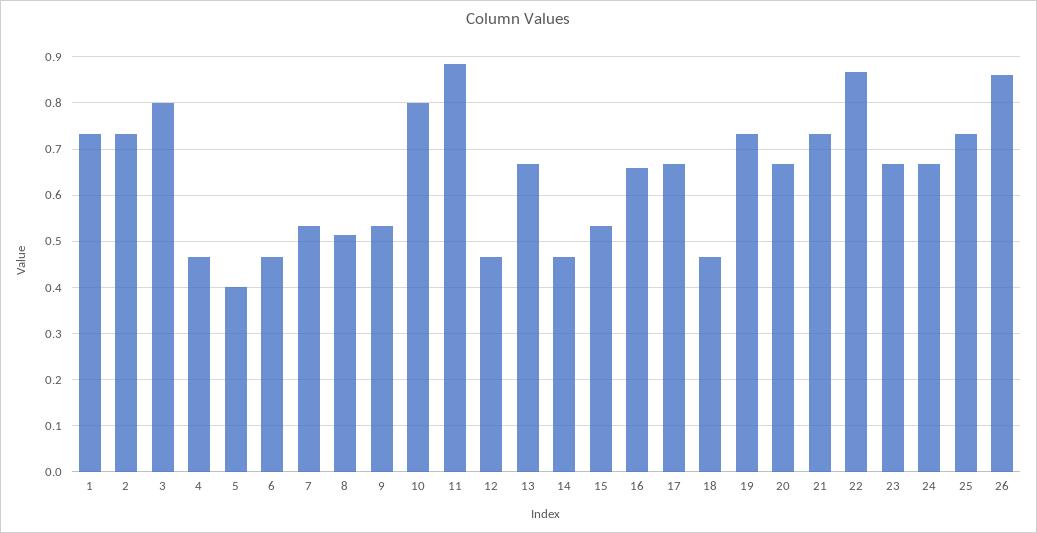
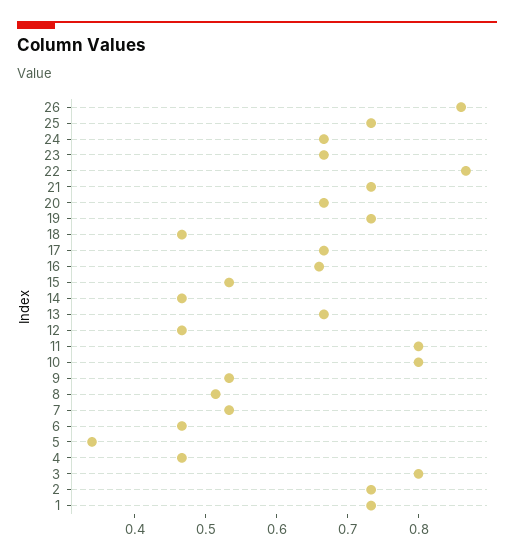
  {
    "1": 0.74,
    "2": 0.74,
    "3": 0.8,
    "4": 0.46,
-   "5": 0.4,
+   "5": 0.34,
    "6": 0.46,
    "7": 0.54,
    "8": 0.52,
    "9": 0.54,
    "10": 0.8,
-   "11": 0.88,
+   "11": 0.8,
    "12": 0.46,
    "13": 0.66,
    "14": 0.46,
    "15": 0.54,
    "16": 0.66,
    "17": 0.66,
    "18": 0.46,
    "19": 0.74,
    "20": 0.66,
    "21": 0.74,
    "22": 0.86,
    "23": 0.66,
    "24": 0.66,
    "25": 0.74,
    "26": 0.86
  }

